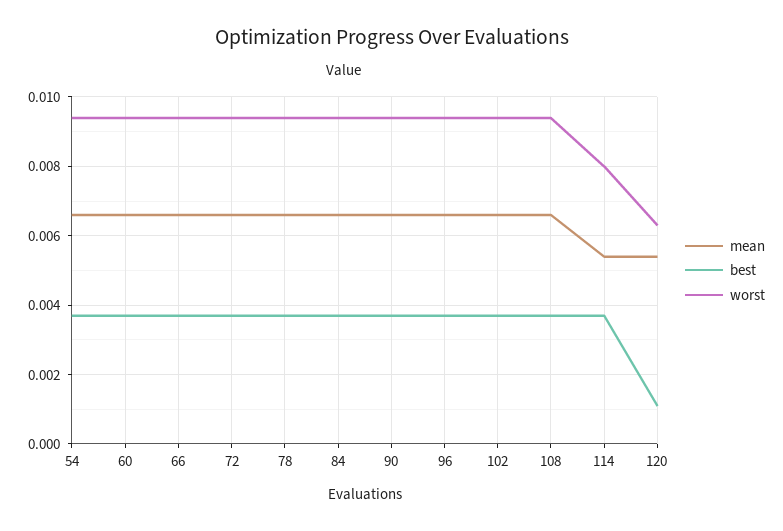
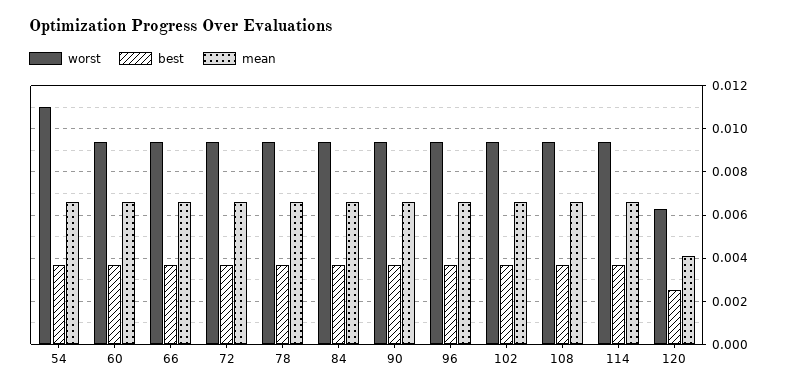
  {
    "mean": {
      "54": 0.0065,
      "60": 0.0065,
      "66": 0.0065,
      "72": 0.0065,
      "78": 0.0065,
      "84": 0.0065,
      "90": 0.0065,
      "96": 0.0065,
      "102": 0.0065,
      "108": 0.0065,
-     "114": 0.0055,
+     "114": 0.0065,
-     "120": 0.0055
+     "120": 0.004
    },
    "best": {
      "54": 0.0035,
      "60": 0.0035,
      "66": 0.0035,
      "72": 0.0035,
      "78": 0.0035,
      "84": 0.0035,
      "90": 0.0035,
      "96": 0.0035,
      "102": 0.0035,
      "108": 0.0035,
      "114": 0.0035,
-     "120": 0.001
+     "120": 0.0025
    },
    "worst": {
-     "54": 0.0095,
+     "54": 0.011,
      "60": 0.0095,
      "66": 0.0095,
      "72": 0.0095,
      "78": 0.0095,
      "84": 0.0095,
      "90": 0.0095,
      "96": 0.0095,
      "102": 0.0095,
      "108": 0.0095,
-     "114": 0.008,
+     "114": 0.0095,
      "120": 0.0065
    }
  }

